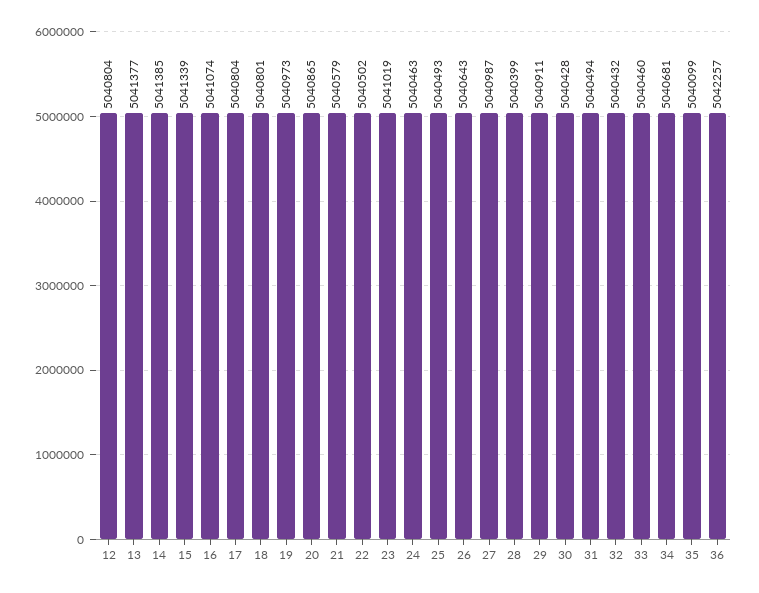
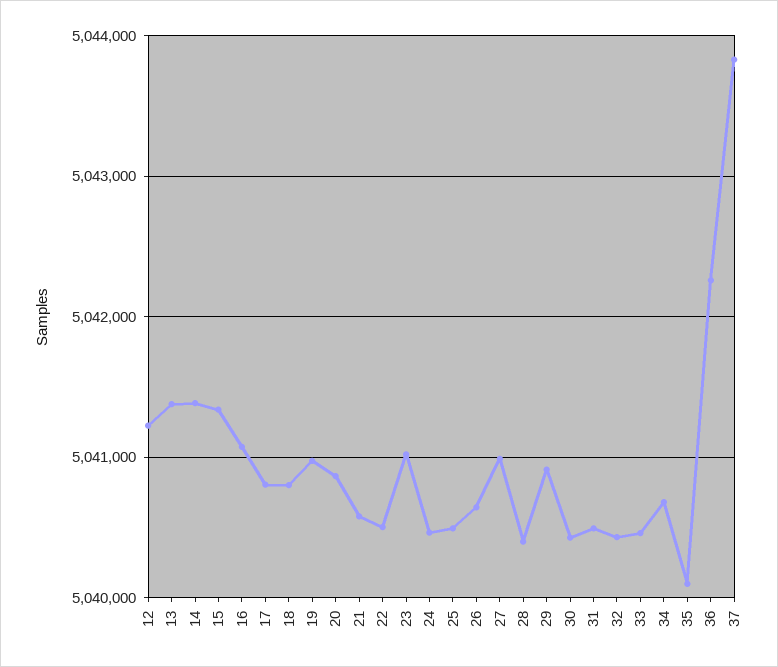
  {
-   "12": 5040804,
+   "12": 5041200,
    "13": 5041377,
    "14": 5041385,
    "15": 5041339,
    "16": 5041074,
    "17": 5040804,
    "18": 5040801,
    "19": 5040973,
    "20": 5040865,
    "21": 5040579,
    "22": 5040502,
    "23": 5041019,
    "24": 5040463,
    "25": 5040493,
    "26": 5040643,
    "27": 5040987,
    "28": 5040399,
    "29": 5040911,
    "30": 5040428,
    "31": 5040494,
    "32": 5040432,
    "33": 5040460,
    "34": 5040681,
    "35": 5040099,
-   "36": 5042257
+   "36": 5042257,
+   "37": 5043800
  }

